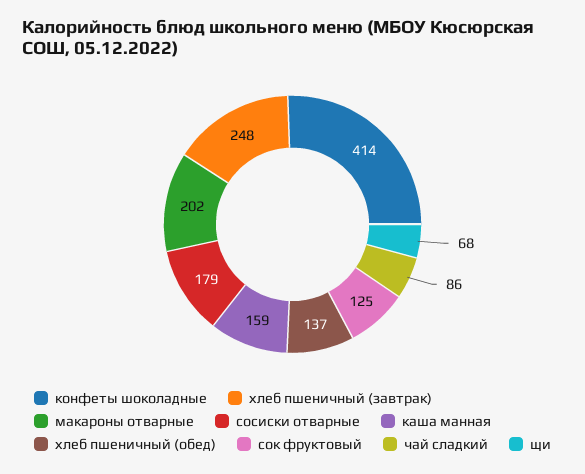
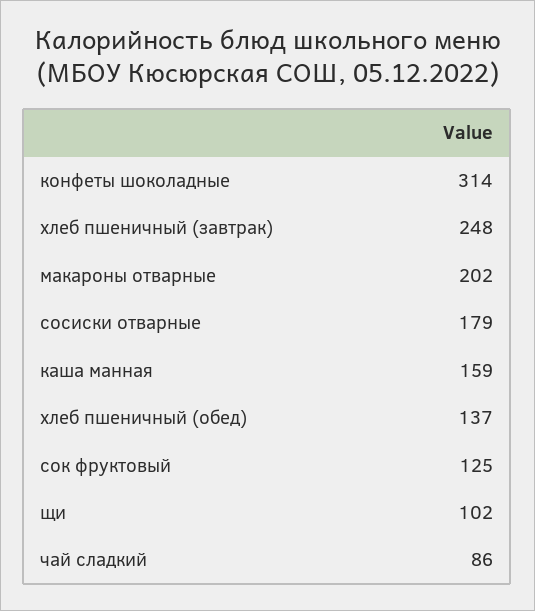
  {
-   "конфеты шоколадные": 414,
+   "конфеты шоколадные": 314,
    "хлеб пшеничный (завтрак)": 248,
    "макароны отварные": 202,
    "сосиски отварные": 179,
    "каша манная": 159,
    "хлеб пшеничный (обед)": 137,
    "сок фруктовый": 125,
    "чай сладкий": 86,
-   "щи": 68
+   "щи": 102
  }

